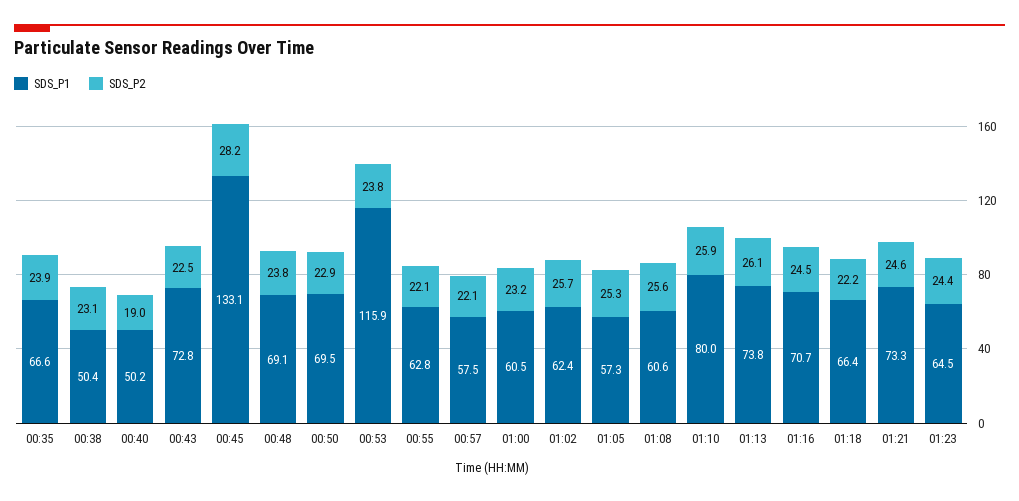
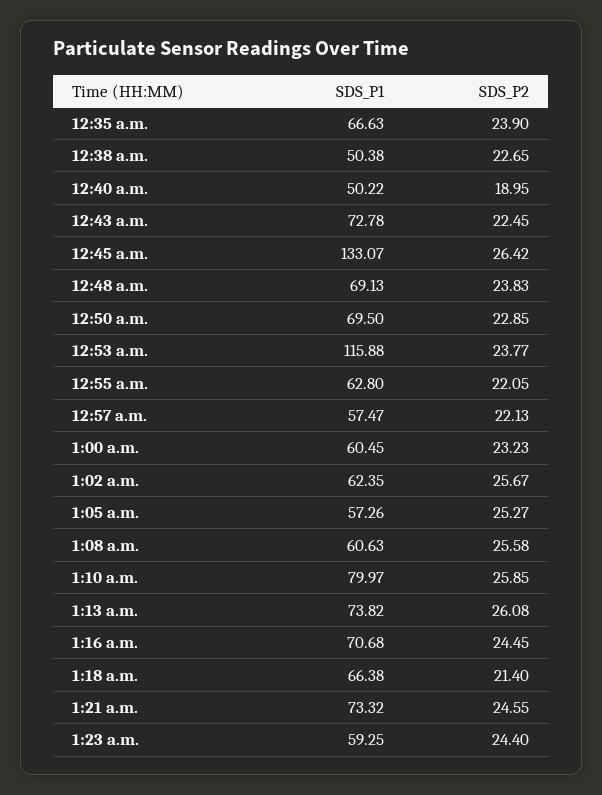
  {
    "SDS_P1": {
      "00:35": 66.63,
      "00:38": 50.38,
      "00:40": 50.22,
      "00:43": 72.78,
      "00:45": 133.07,
      "00:48": 69.13,
      "00:50": 69.5,
      "00:53": 115.88,
      "00:55": 62.8,
      "00:57": 57.47,
      "01:00": 60.45,
      "01:02": 62.35,
      "01:05": 57.26,
      "01:08": 60.63,
      "01:10": 79.97,
      "01:13": 73.82,
      "01:16": 70.68,
      "01:18": 66.38,
      "01:21": 73.32,
-     "01:23": 64.5
+     "01:23": 59.25
    },
    "SDS_P2": {
      "00:35": 23.9,
-     "00:38": 23.1,
+     "00:38": 22.65,
      "00:40": 18.95,
      "00:43": 22.45,
-     "00:45": 28.2,
+     "00:45": 26.42,
      "00:48": 23.83,
      "00:50": 22.85,
      "00:53": 23.77,
      "00:55": 22.05,
      "00:57": 22.13,
      "01:00": 23.23,
      "01:02": 25.67,
      "01:05": 25.27,
      "01:08": 25.58,
      "01:10": 25.85,
      "01:13": 26.08,
      "01:16": 24.45,
-     "01:18": 22.2,
+     "01:18": 21.4,
      "01:21": 24.55,
      "01:23": 24.4
    }
  }

